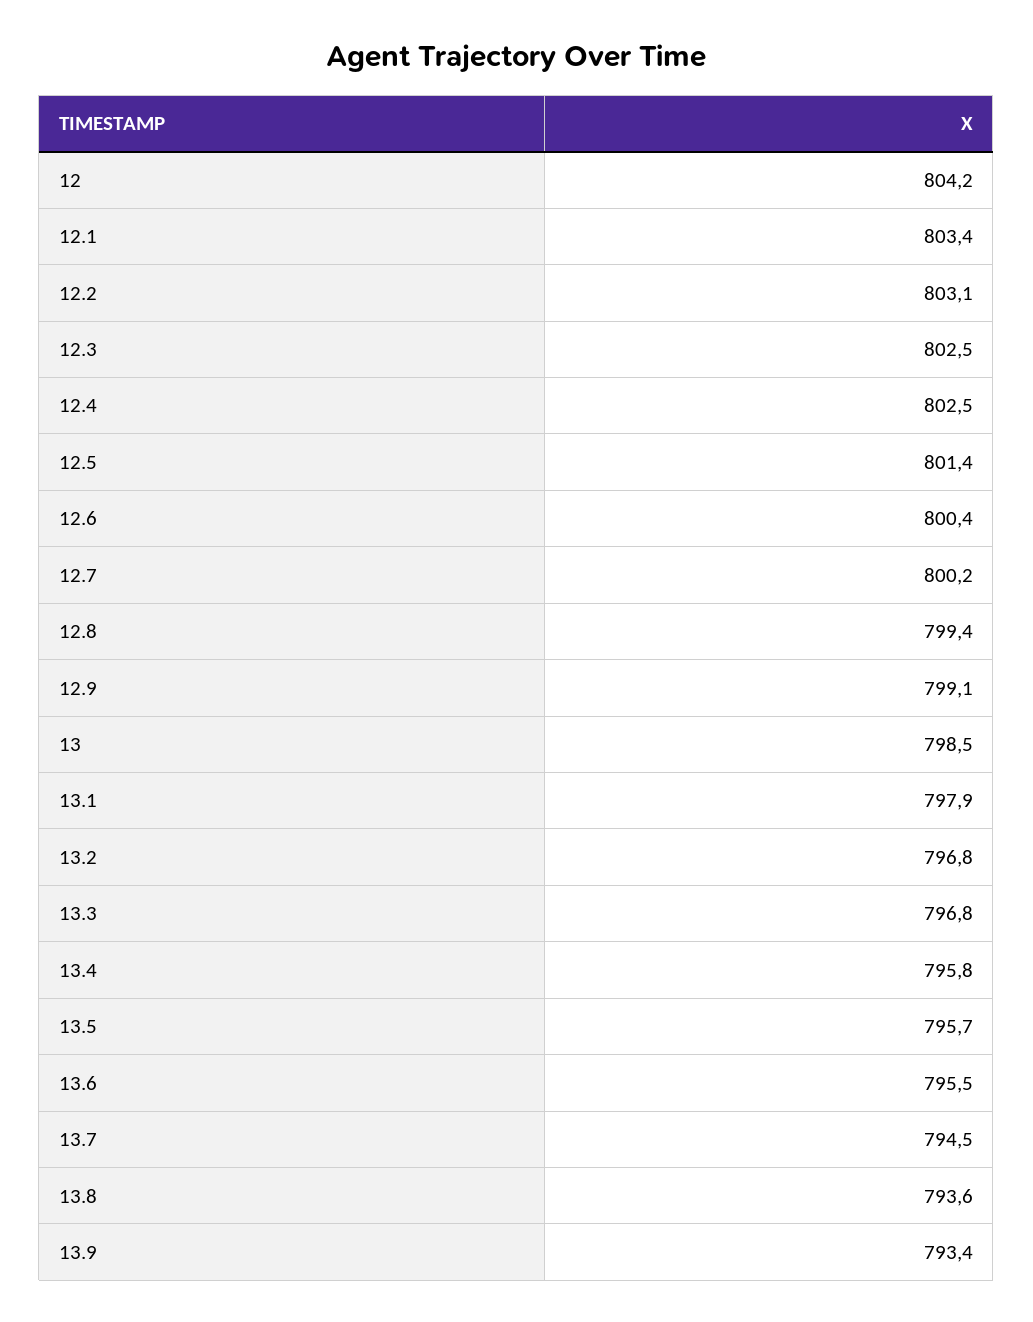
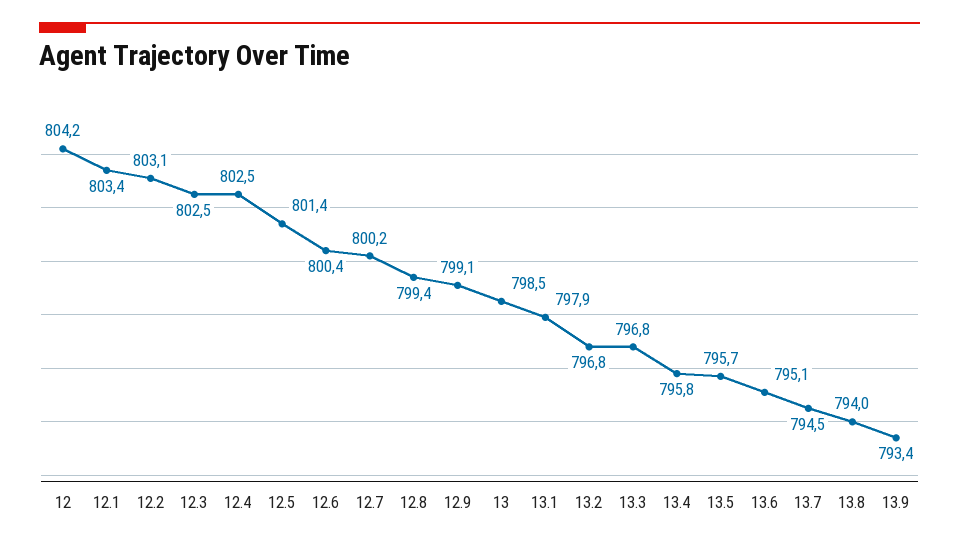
  {
    "12": 804.2,
    "12.1": 803.4,
    "12.2": 803.1,
    "12.3": 802.5,
    "12.4": 802.5,
    "12.5": 801.4,
    "12.6": 800.4,
    "12.7": 800.2,
    "12.8": 799.4,
    "12.9": 799.1,
    "13": 798.5,
    "13.1": 797.9,
    "13.2": 796.8,
    "13.3": 796.8,
    "13.4": 795.8,
    "13.5": 795.7,
-   "13.6": 795.5,
+   "13.6": 795.1,
    "13.7": 794.5,
-   "13.8": 793.6,
+   "13.8": 794,
    "13.9": 793.4
  }

